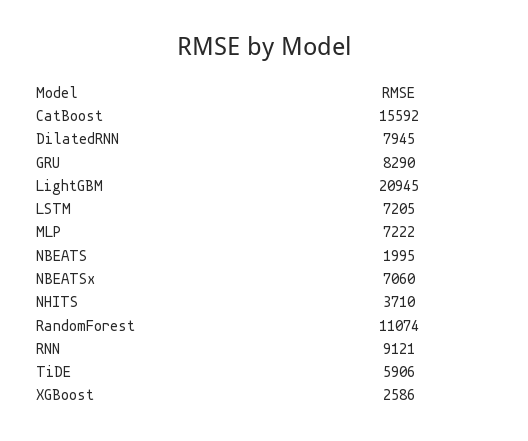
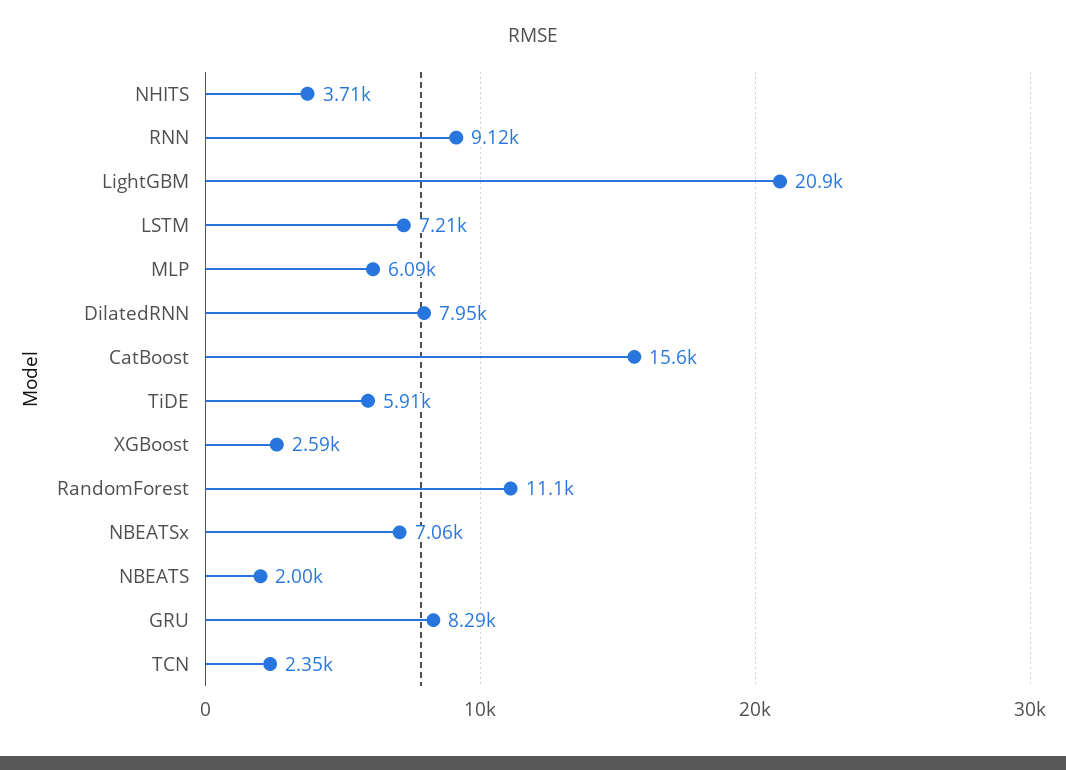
  {
    "CatBoost": 15592,
    "DilatedRNN": 7945,
    "GRU": 8290,
    "LightGBM": 20945,
    "LSTM": 7205,
-   "MLP": 7222,
+   "MLP": 6090,
    "NBEATS": 1995,
    "NBEATSx": 7060,
    "NHITS": 3710,
    "RandomForest": 11074,
    "RNN": 9121,
    "TiDE": 5906,
-   "XGBoost": 2586
+   "XGBoost": 2586,
+   "TCN": 2350
  }

